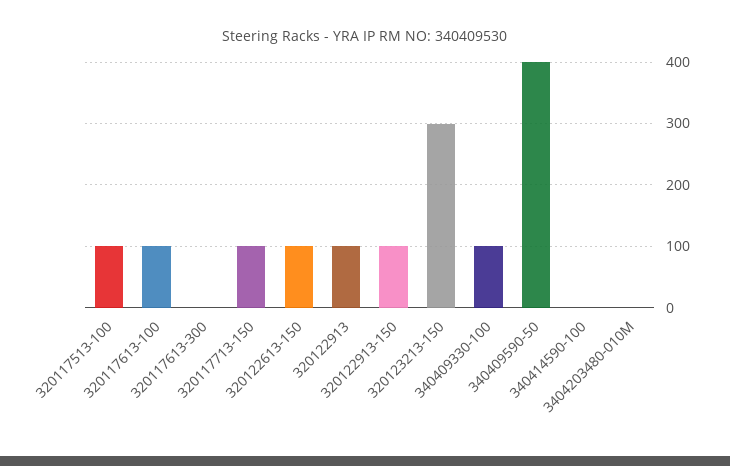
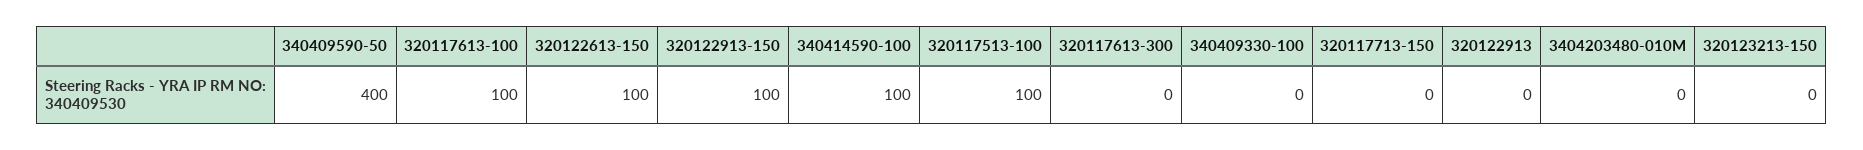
  {
    "320117513-100": 100,
    "320117613-100": 100,
    "320117613-300": 0,
-   "320117713-150": 100,
+   "320117713-150": 0,
    "320122613-150": 100,
-   "320122913": 100,
+   "320122913": 0,
    "320122913-150": 100,
-   "320123213-150": 300,
+   "320123213-150": 0,
-   "340409330-100": 100,
+   "340409330-100": 0,
    "340409590-50": 400,
-   "340414590-100": 0,
+   "340414590-100": 100,
    "3404203480-010M": 0
  }

